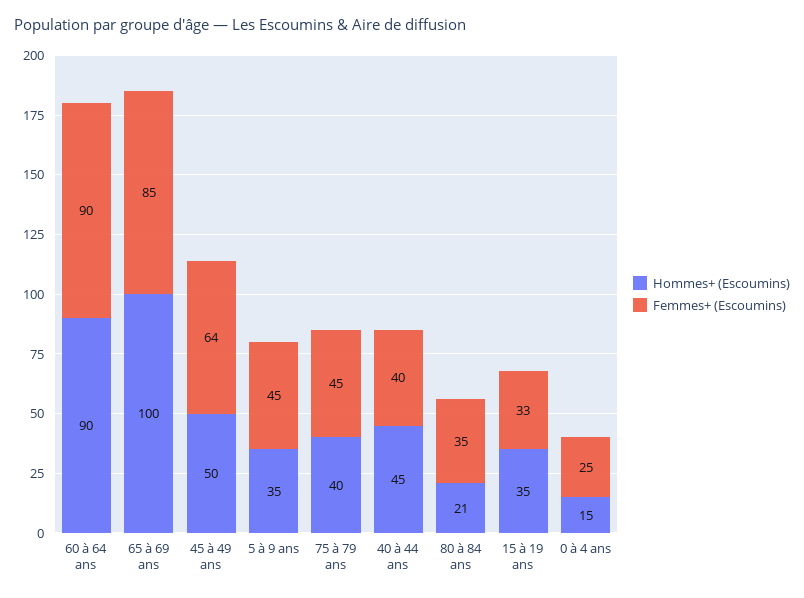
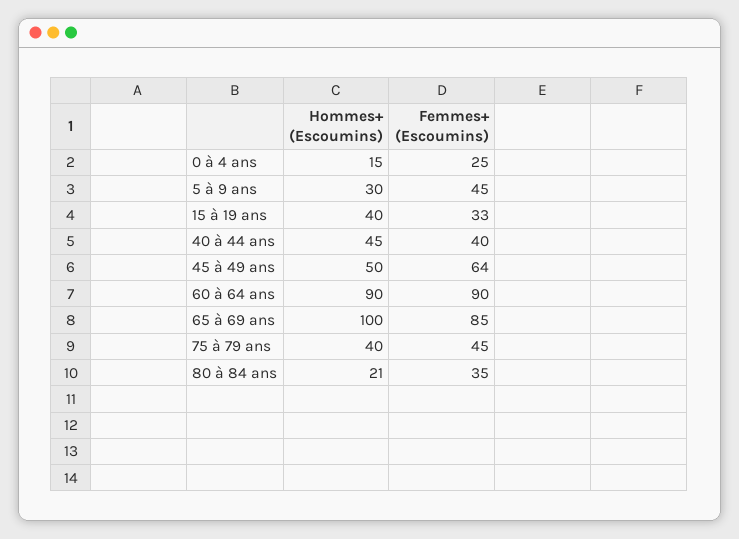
  {
    "Hommes+ (Escoumins)": {
      "60 à 64 ans": 90,
      "65 à 69 ans": 100,
      "45 à 49 ans": 50,
-     "5 à 9 ans": 35,
+     "5 à 9 ans": 30,
      "75 à 79 ans": 40,
      "40 à 44 ans": 45,
      "80 à 84 ans": 21,
-     "15 à 19 ans": 35,
+     "15 à 19 ans": 40,
      "0 à 4 ans": 15
    },
    "Femmes+ (Escoumins)": {
      "60 à 64 ans": 90,
      "65 à 69 ans": 85,
      "45 à 49 ans": 64,
      "5 à 9 ans": 45,
      "75 à 79 ans": 45,
      "40 à 44 ans": 40,
      "80 à 84 ans": 35,
      "15 à 19 ans": 33,
      "0 à 4 ans": 25
    }
  }

